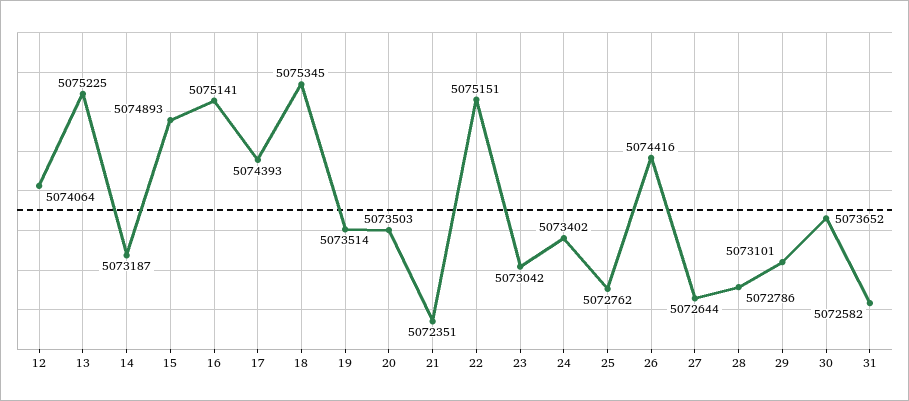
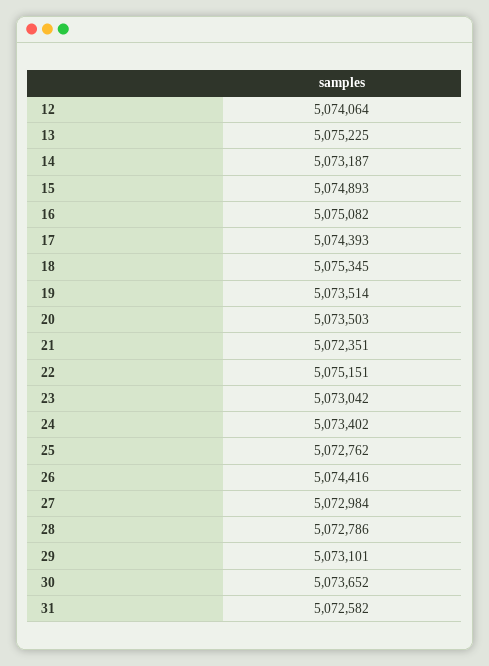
  {
    "12": 5074064,
    "13": 5075225,
    "14": 5073187,
    "15": 5074893,
-   "16": 5075141,
+   "16": 5075082,
    "17": 5074393,
    "18": 5075345,
    "19": 5073514,
    "20": 5073503,
    "21": 5072351,
    "22": 5075151,
    "23": 5073042,
    "24": 5073402,
    "25": 5072762,
    "26": 5074416,
-   "27": 5072644,
+   "27": 5072984,
    "28": 5072786,
    "29": 5073101,
    "30": 5073652,
    "31": 5072582
  }

